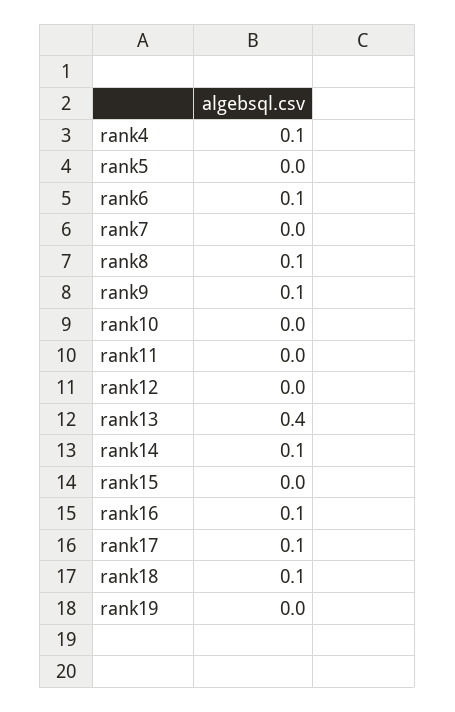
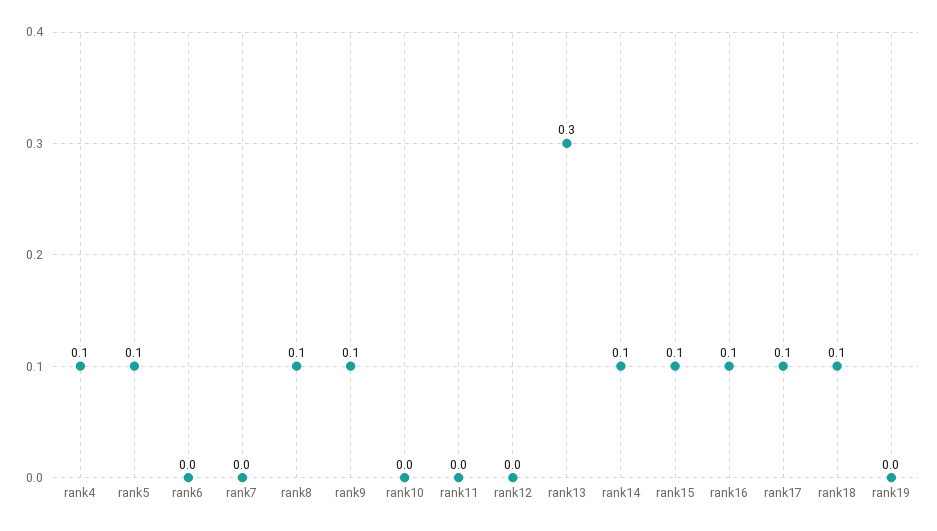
  {
    "rank4": 0.1,
-   "rank5": 0,
+   "rank5": 0.1,
-   "rank6": 0.1,
+   "rank6": 0,
    "rank7": 0,
    "rank8": 0.1,
    "rank9": 0.1,
    "rank10": 0,
    "rank11": 0,
    "rank12": 0,
-   "rank13": 0.4,
+   "rank13": 0.3,
    "rank14": 0.1,
-   "rank15": 0,
+   "rank15": 0.1,
    "rank16": 0.1,
    "rank17": 0.1,
    "rank18": 0.1,
    "rank19": 0
  }

